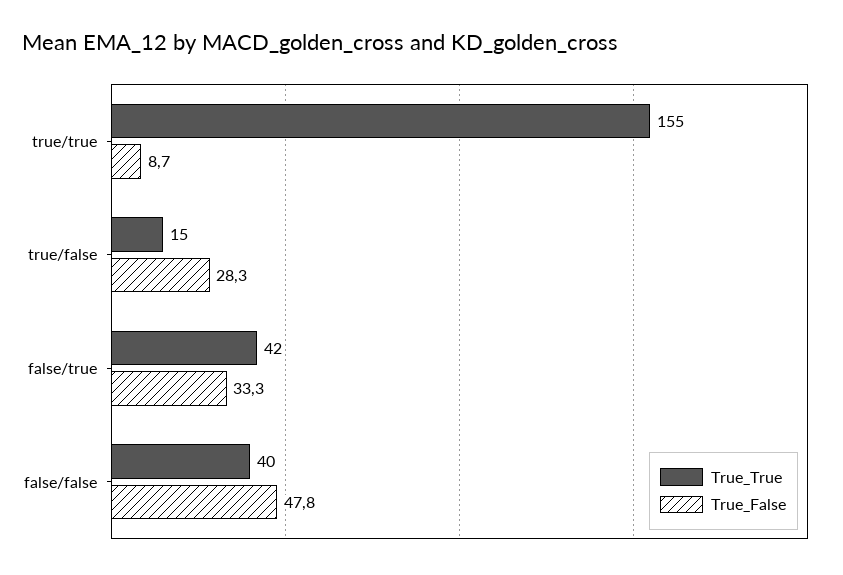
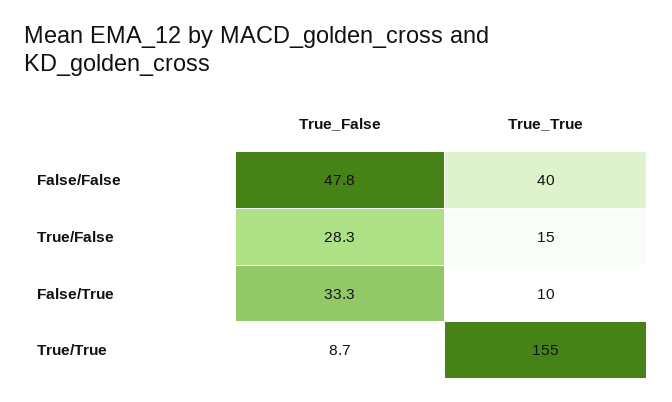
  {
    "True_True": {
      "true/true": 155,
      "true/false": 15,
-     "false/true": 42,
+     "false/true": 10,
      "false/false": 40
    },
    "True_False": {
      "true/true": 8.7,
      "true/false": 28.3,
      "false/true": 33.3,
      "false/false": 47.8
    }
  }

